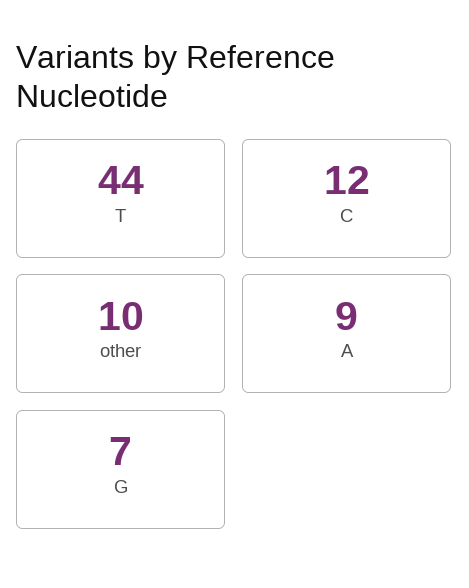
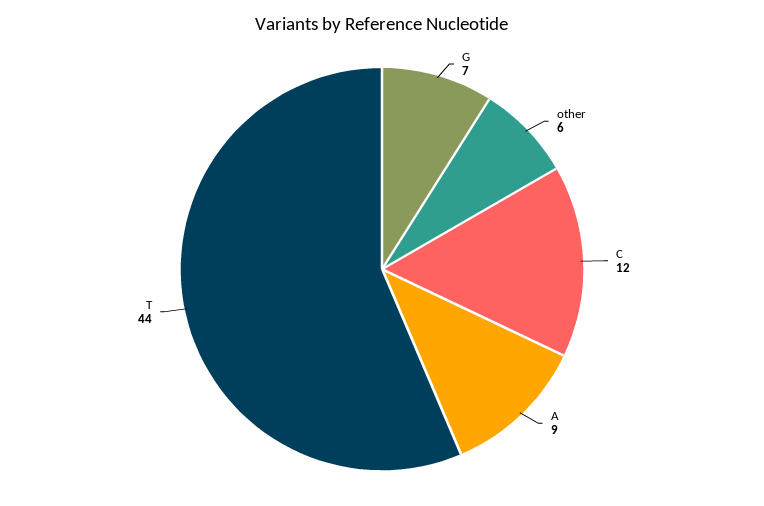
  {
    "T": 44,
    "C": 12,
-   "other": 10,
+   "other": 6,
    "A": 9,
    "G": 7
  }

